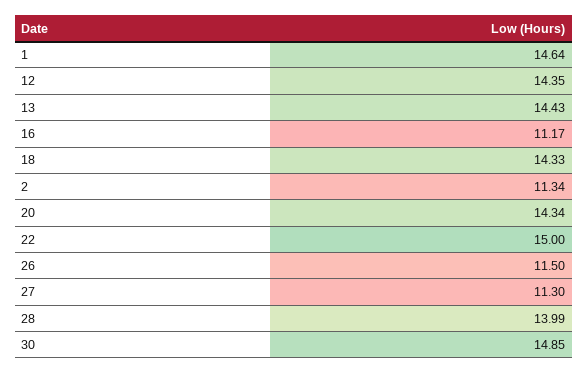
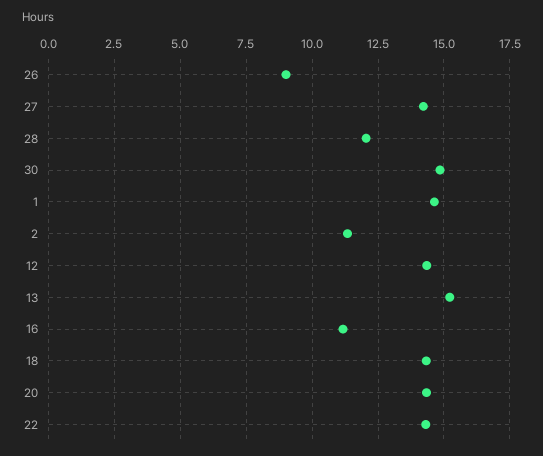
  {
    "1": 14.64,
    "12": 14.35,
-   "13": 14.43,
+   "13": 15.25,
    "16": 11.17,
    "18": 14.33,
    "2": 11.34,
    "20": 14.34,
-   "22": 15,
+   "22": 14.25,
-   "26": 11.5,
+   "26": 9,
-   "27": 11.3,
+   "27": 14.25,
-   "28": 13.99,
+   "28": 12,
    "30": 14.85
  }

